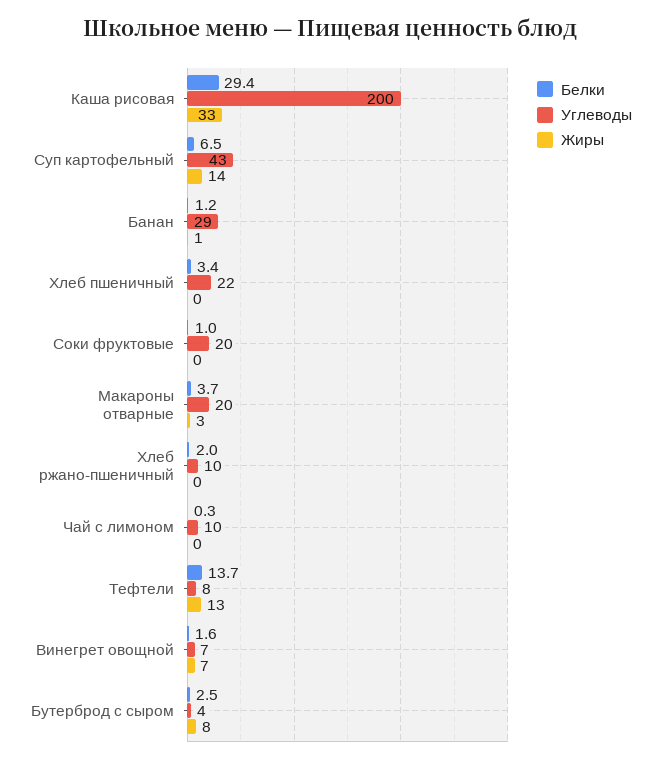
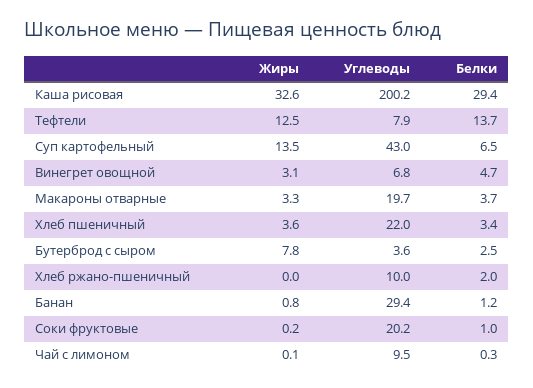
  {
    "Белки": {
      "Каша рисовая": 29.4,
      "Суп картофельный": 6.5,
      "Банан": 1.2,
      "Хлеб пшеничный": 3.4,
      "Соки фруктовые": 1,
      "Макароны отварные": 3.7,
      "Хлеб ржано-пшеничный": 2,
      "Чай с лимоном": 0.3,
      "Тефтели": 13.7,
-     "Винегрет овощной": 1.6,
+     "Винегрет овощной": 4.7,
      "Бутерброд с сыром": 2.5
    },
    "Углеводы": {
      "Каша рисовая": 200.2,
      "Суп картофельный": 43,
      "Банан": 29.4,
      "Хлеб пшеничный": 22,
      "Соки фруктовые": 20.2,
      "Макароны отварные": 19.7,
      "Хлеб ржано-пшеничный": 10,
      "Чай с лимоном": 9.5,
      "Тефтели": 7.9,
      "Винегрет овощной": 6.8,
      "Бутерброд с сыром": 3.6
    },
    "Жиры": {
      "Каша рисовая": 32.6,
      "Суп картофельный": 13.5,
      "Банан": 0.8,
-     "Хлеб пшеничный": 0,
+     "Хлеб пшеничный": 3.6,
      "Соки фруктовые": 0.2,
      "Макароны отварные": 3.3,
      "Хлеб ржано-пшеничный": 0,
      "Чай с лимоном": 0.1,
      "Тефтели": 12.5,
-     "Винегрет овощной": 7,
+     "Винегрет овощной": 3.1,
      "Бутерброд с сыром": 7.8
    }
  }

